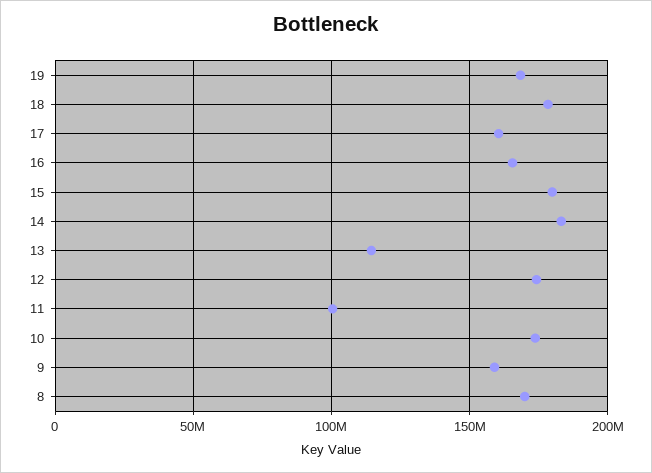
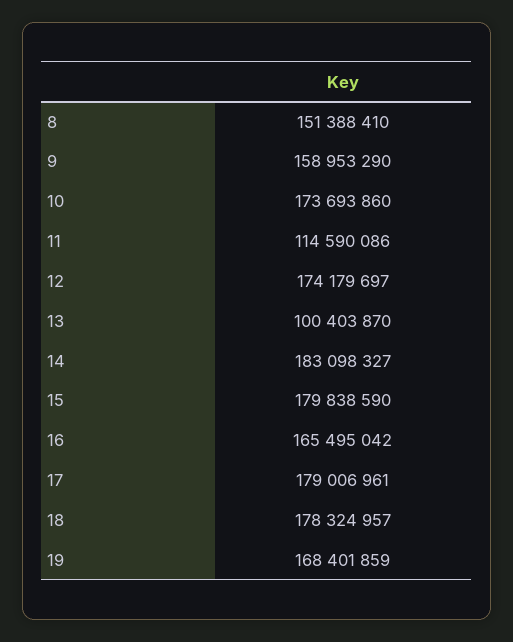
  {
    "19": 168401859,
    "18": 178324957,
-   "17": 160000000,
+   "17": 179006961,
    "16": 165495042,
    "15": 179838590,
    "14": 183098327,
-   "13": 115000000,
+   "13": 100403870,
    "12": 174179697,
-   "11": 100000000,
+   "11": 114590086,
    "10": 173693860,
    "9": 158953290,
-   "8": 170000000
+   "8": 151388410
  }

